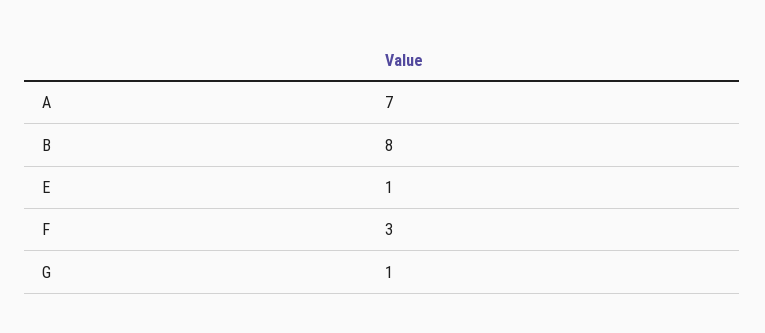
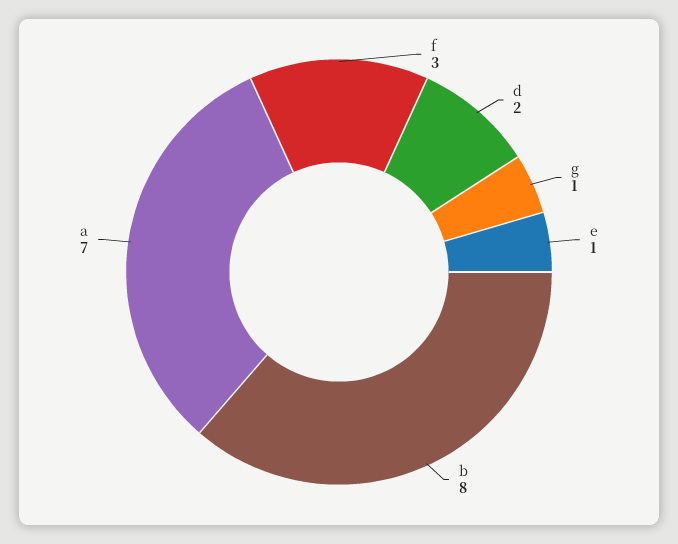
  {
    "A": 7,
    "B": 8,
    "E": 1,
    "F": 3,
-   "G": 1
+   "G": 1,
+   "d": 2
  }

